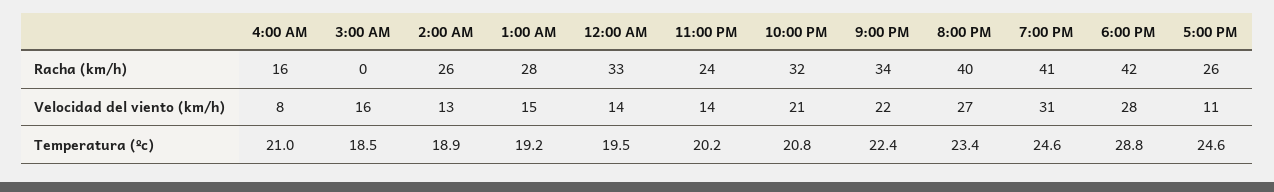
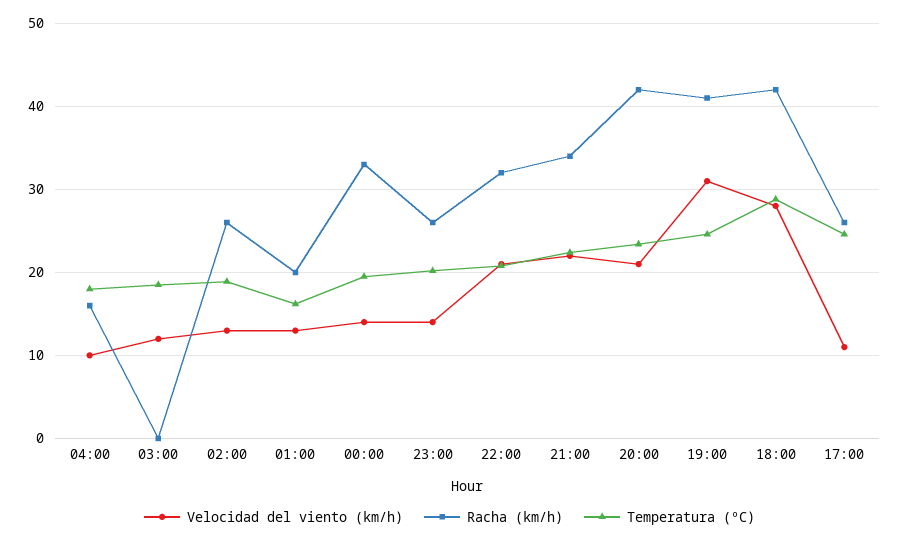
  {
    "Racha (km/h)": {
      "4:00 AM": 16,
      "3:00 AM": 0,
      "2:00 AM": 26,
-     "1:00 AM": 28,
+     "1:00 AM": 20,
      "12:00 AM": 33,
-     "11:00 PM": 24,
+     "11:00 PM": 26,
      "10:00 PM": 32,
      "9:00 PM": 34,
-     "8:00 PM": 40,
+     "8:00 PM": 42,
      "7:00 PM": 41,
      "6:00 PM": 42,
      "5:00 PM": 26
    },
    "Velocidad del viento (km/h)": {
-     "4:00 AM": 8,
+     "4:00 AM": 10,
-     "3:00 AM": 16,
+     "3:00 AM": 12,
      "2:00 AM": 13,
-     "1:00 AM": 15,
+     "1:00 AM": 13,
      "12:00 AM": 14,
      "11:00 PM": 14,
      "10:00 PM": 21,
      "9:00 PM": 22,
-     "8:00 PM": 27,
+     "8:00 PM": 21,
      "7:00 PM": 31,
      "6:00 PM": 28,
      "5:00 PM": 11
    },
    "Temperatura (ºc)": {
-     "4:00 AM": 21,
+     "4:00 AM": 18,
      "3:00 AM": 18.5,
      "2:00 AM": 18.9,
-     "1:00 AM": 19.2,
+     "1:00 AM": 16,
      "12:00 AM": 19.5,
      "11:00 PM": 20.2,
      "10:00 PM": 20.8,
      "9:00 PM": 22.4,
      "8:00 PM": 23.4,
      "7:00 PM": 24.6,
      "6:00 PM": 28.8,
      "5:00 PM": 24.6
    }
  }

